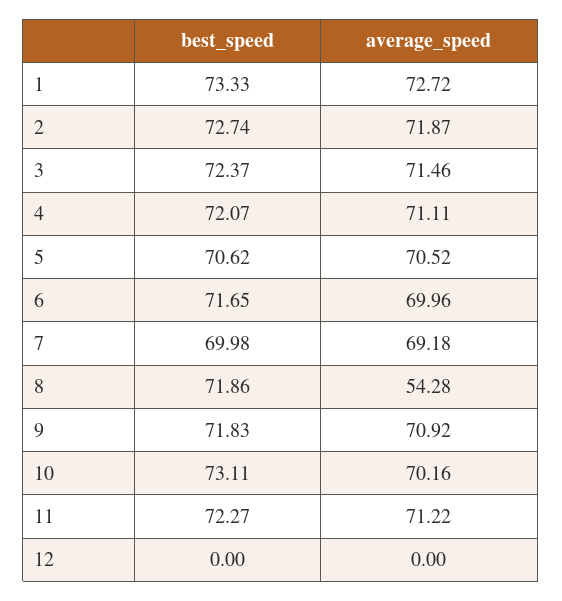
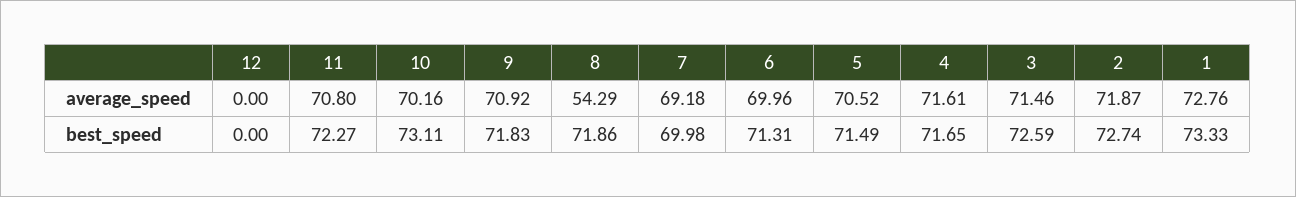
  {
    "best_speed": {
      "1": 73.33,
      "2": 72.74,
-     "3": 72.37,
+     "3": 72.59,
-     "4": 72.07,
+     "4": 71.65,
-     "5": 70.62,
+     "5": 71.49,
-     "6": 71.65,
+     "6": 71.31,
      "7": 69.98,
      "8": 71.86,
      "9": 71.83,
      "10": 73.11,
      "11": 72.27,
      "12": 0
    },
    "average_speed": {
-     "1": 72.72,
+     "1": 72.76,
      "2": 71.87,
      "3": 71.46,
-     "4": 71.11,
+     "4": 71.61,
      "5": 70.52,
      "6": 69.96,
      "7": 69.18,
-     "8": 54.28,
+     "8": 54.29,
      "9": 70.92,
      "10": 70.16,
-     "11": 71.22,
+     "11": 70.8,
      "12": 0
    }
  }

